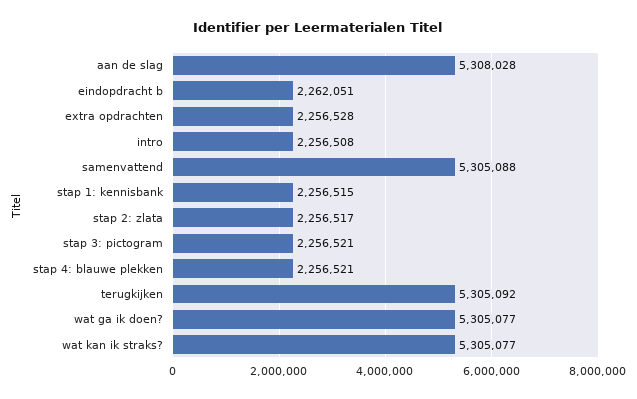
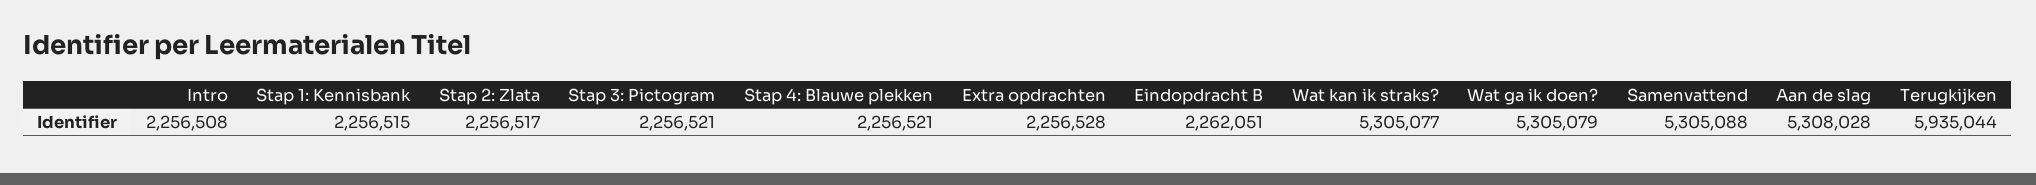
  {
    "aan de slag": 5308028,
    "eindopdracht b": 2262051,
    "extra opdrachten": 2256528,
    "intro": 2256508,
    "samenvattend": 5305088,
    "stap 1: kennisbank": 2256515,
    "stap 2: zlata": 2256517,
    "stap 3: pictogram": 2256521,
    "stap 4: blauwe plekken": 2256521,
-   "terugkijken": 5305092,
+   "terugkijken": 5935044,
-   "wat ga ik doen?": 5305077,
+   "wat ga ik doen?": 5305079,
    "wat kan ik straks?": 5305077
  }

